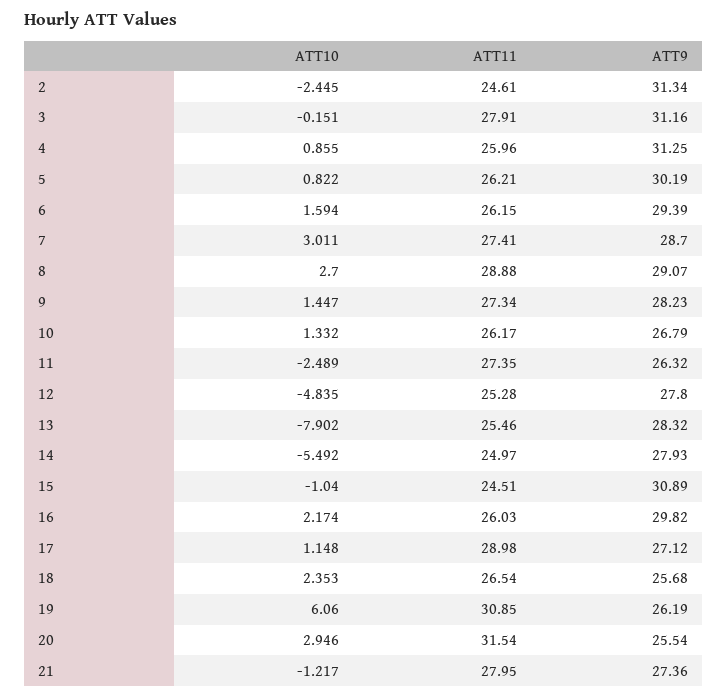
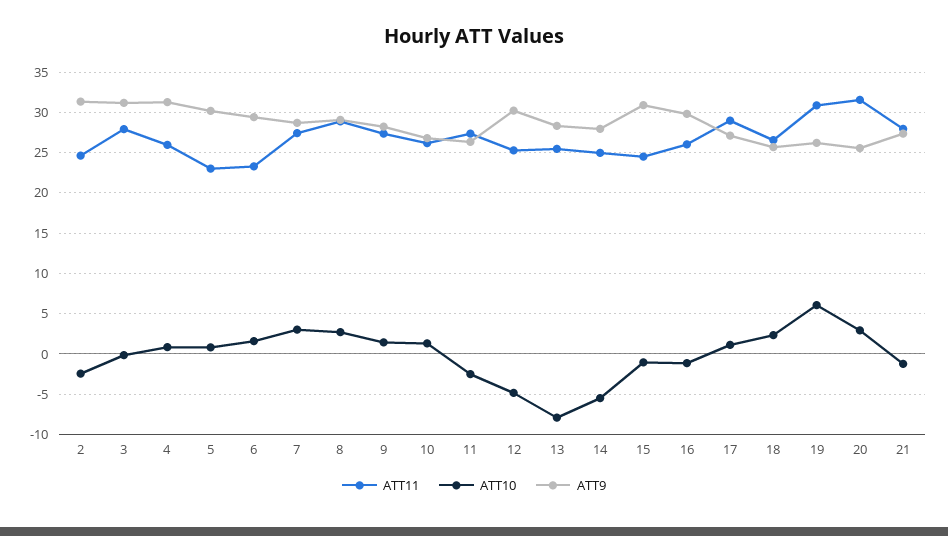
  {
    "ATT10": {
      "2": -2.445,
      "3": -0.151,
      "4": 0.855,
      "5": 0.822,
      "6": 1.594,
      "7": 3.011,
      "8": 2.7,
      "9": 1.447,
      "10": 1.332,
      "11": -2.489,
      "12": -4.835,
      "13": -7.902,
      "14": -5.492,
      "15": -1.04,
-     "16": 2.174,
+     "16": -1,
      "17": 1.148,
      "18": 2.353,
      "19": 6.06,
      "20": 2.946,
      "21": -1.217
    },
    "ATT11": {
      "2": 24.61,
      "3": 27.91,
      "4": 25.96,
-     "5": 26.21,
+     "5": 23,
-     "6": 26.15,
+     "6": 23,
      "7": 27.41,
      "8": 28.88,
      "9": 27.34,
      "10": 26.17,
      "11": 27.35,
      "12": 25.28,
      "13": 25.46,
      "14": 24.97,
      "15": 24.51,
      "16": 26.03,
      "17": 28.98,
      "18": 26.54,
      "19": 30.85,
      "20": 31.54,
      "21": 27.95
    },
    "ATT9": {
      "2": 31.34,
      "3": 31.16,
      "4": 31.25,
      "5": 30.19,
      "6": 29.39,
      "7": 28.7,
      "8": 29.07,
      "9": 28.23,
      "10": 26.79,
      "11": 26.32,
-     "12": 27.8,
+     "12": 30,
      "13": 28.32,
      "14": 27.93,
      "15": 30.89,
      "16": 29.82,
      "17": 27.12,
      "18": 25.68,
      "19": 26.19,
      "20": 25.54,
      "21": 27.36
    }
  }

